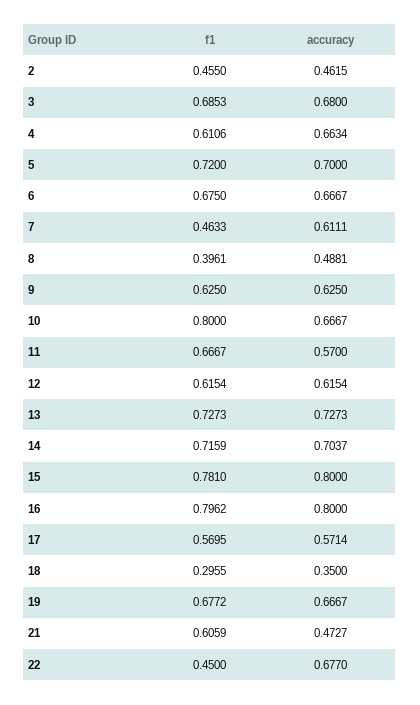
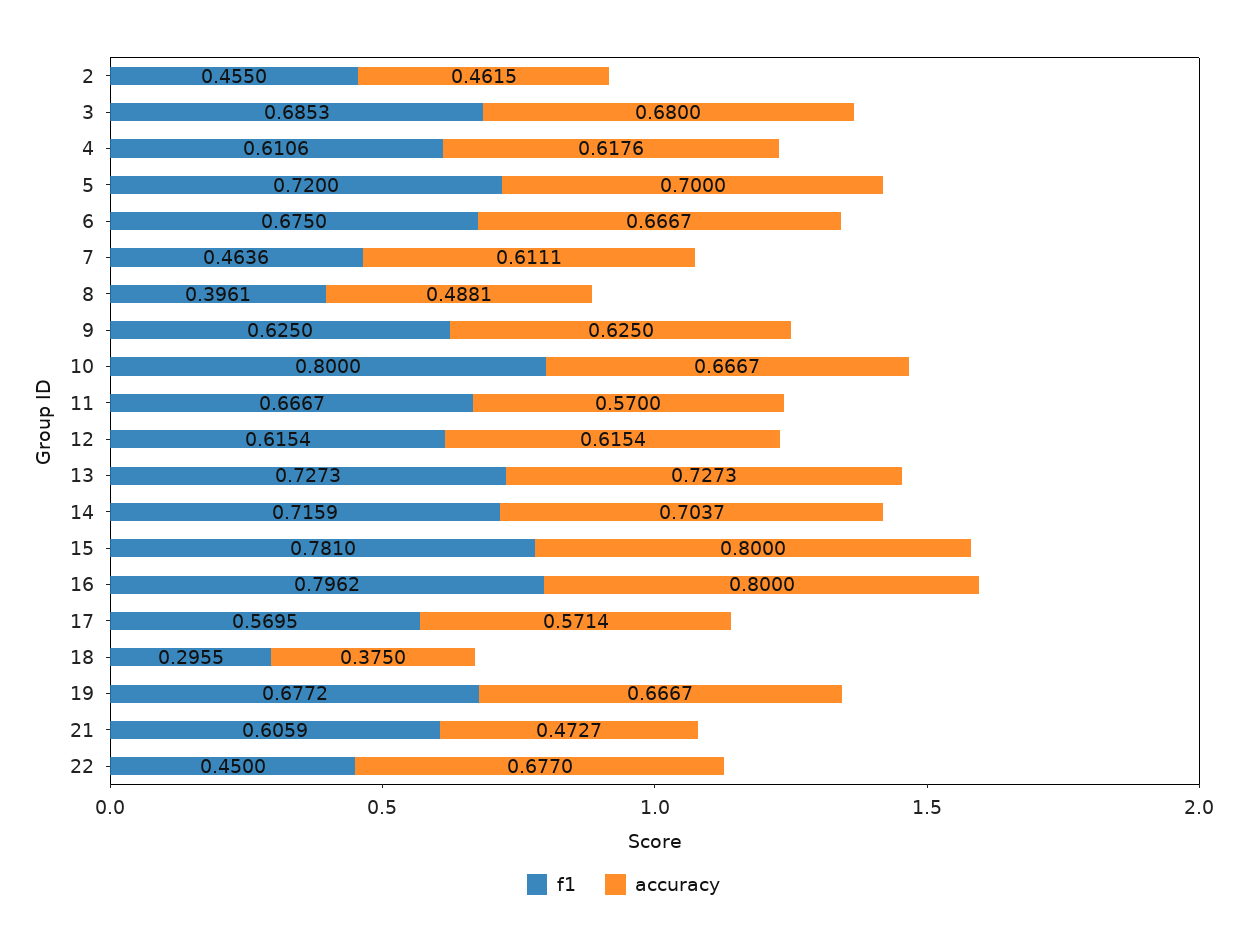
  {
    "f1": {
      "2": 0.455,
      "3": 0.6853,
      "4": 0.6106,
      "5": 0.72,
      "6": 0.675,
-     "7": 0.4633,
+     "7": 0.4636,
      "8": 0.3961,
      "9": 0.625,
      "10": 0.8,
      "11": 0.6667,
      "12": 0.6154,
      "13": 0.7273,
      "14": 0.7159,
      "15": 0.781,
      "16": 0.7962,
      "17": 0.5695,
      "18": 0.2955,
      "19": 0.6772,
      "21": 0.6059,
      "22": 0.45
    },
    "accuracy": {
      "2": 0.4615,
      "3": 0.68,
-     "4": 0.6634,
+     "4": 0.6176,
      "5": 0.7,
      "6": 0.6667,
      "7": 0.6111,
      "8": 0.4881,
      "9": 0.625,
      "10": 0.6667,
      "11": 0.57,
      "12": 0.6154,
      "13": 0.7273,
      "14": 0.7037,
      "15": 0.8,
      "16": 0.8,
      "17": 0.5714,
-     "18": 0.35,
+     "18": 0.375,
      "19": 0.6667,
      "21": 0.4727,
      "22": 0.677
    }
  }

